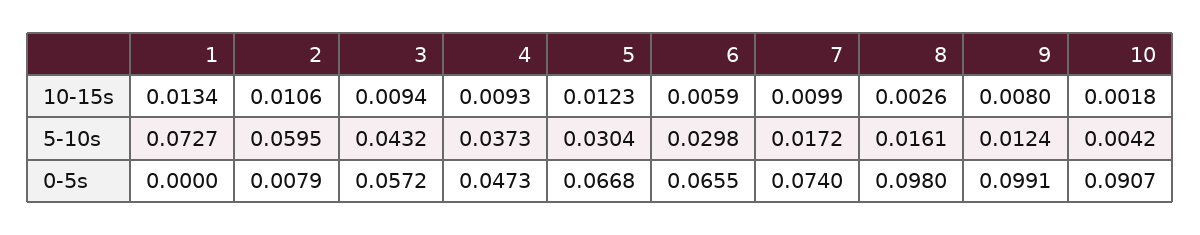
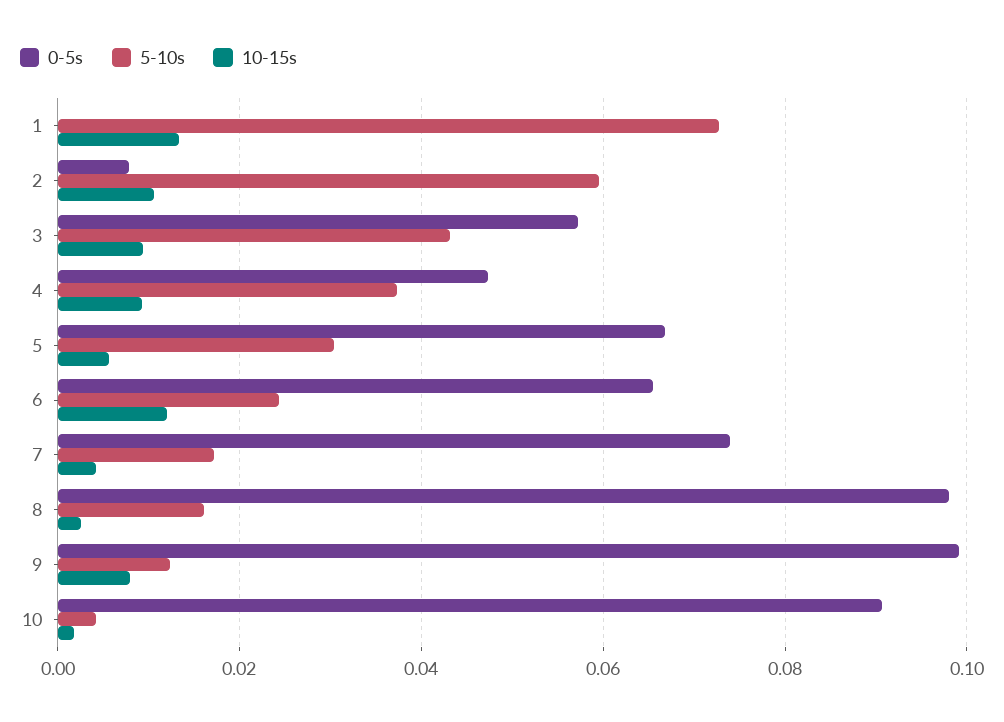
  {
    "10-15s": {
      "1": 0.0134,
      "2": 0.0106,
      "3": 0.0094,
      "4": 0.0093,
-     "5": 0.0123,
+     "5": 0.006,
-     "6": 0.0059,
+     "6": 0.012,
-     "7": 0.0099,
+     "7": 0.004,
      "8": 0.0026,
      "9": 0.008,
      "10": 0.0018
    },
    "5-10s": {
      "1": 0.0727,
      "2": 0.0595,
      "3": 0.0432,
      "4": 0.0373,
      "5": 0.0304,
-     "6": 0.0298,
+     "6": 0.024,
      "7": 0.0172,
      "8": 0.0161,
      "9": 0.0124,
      "10": 0.0042
    },
    "0-5s": {
      "1": 0,
      "2": 0.0079,
      "3": 0.0572,
      "4": 0.0473,
      "5": 0.0668,
      "6": 0.0655,
      "7": 0.074,
      "8": 0.098,
      "9": 0.0991,
      "10": 0.0907
    }
  }

